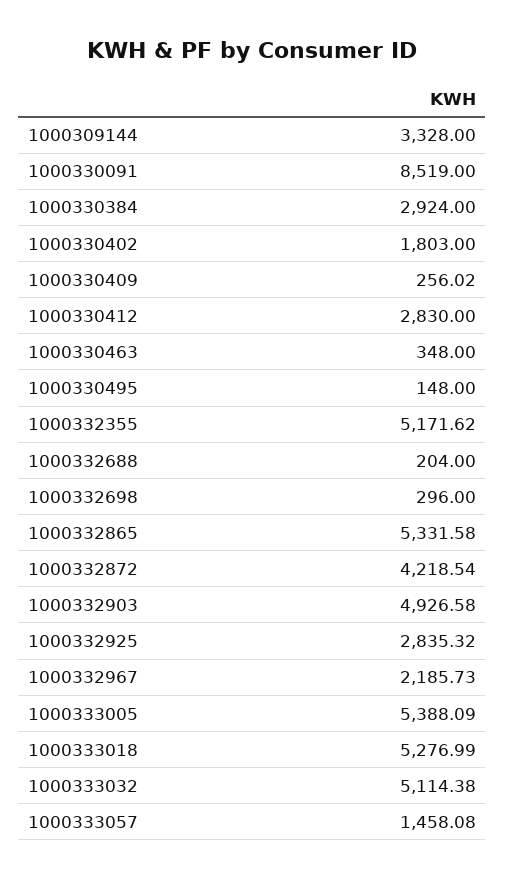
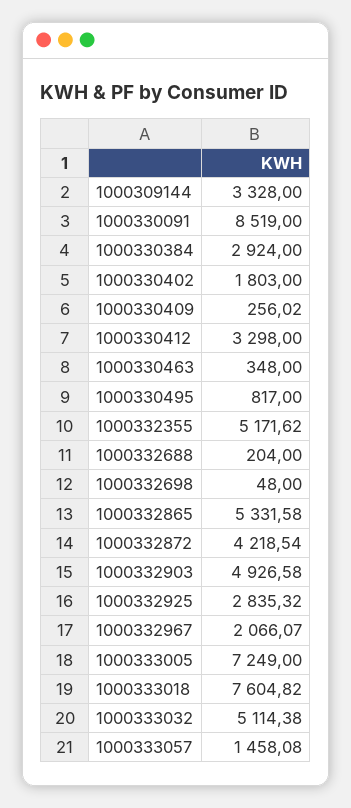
  {
    "1000309144": 3328,
    "1000330091": 8519,
    "1000330384": 2924,
    "1000330402": 1803,
    "1000330409": 256.02,
-   "1000330412": 2830,
+   "1000330412": 3298,
    "1000330463": 348,
-   "1000330495": 148,
+   "1000330495": 817,
    "1000332355": 5171.62,
    "1000332688": 204,
-   "1000332698": 296,
+   "1000332698": 48,
    "1000332865": 5331.58,
    "1000332872": 4218.54,
    "1000332903": 4926.58,
    "1000332925": 2835.32,
-   "1000332967": 2185.73,
+   "1000332967": 2066.07,
-   "1000333005": 5388.09,
+   "1000333005": 7249,
-   "1000333018": 5276.99,
+   "1000333018": 7604.82,
    "1000333032": 5114.38,
    "1000333057": 1458.08
  }

